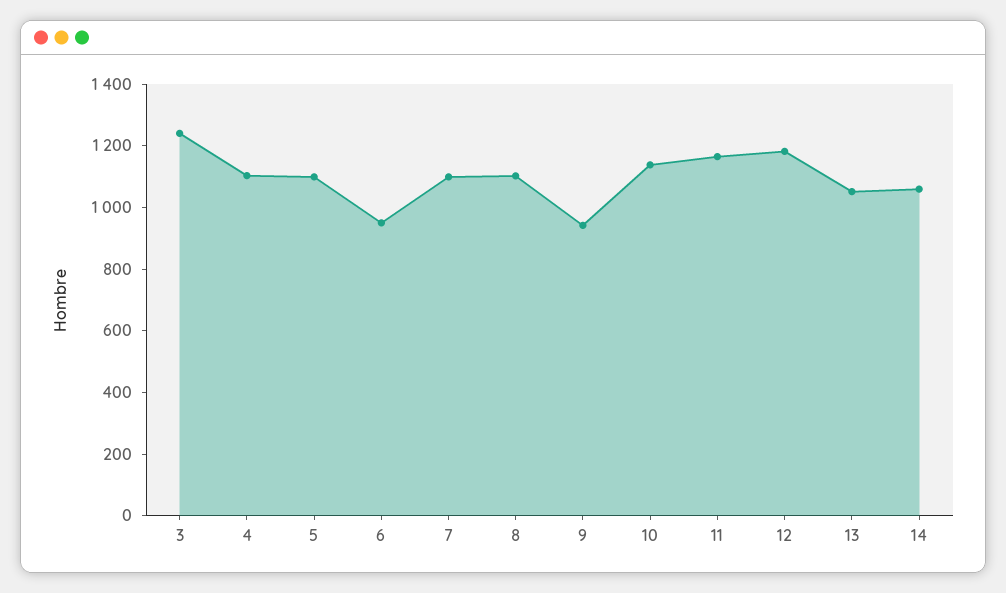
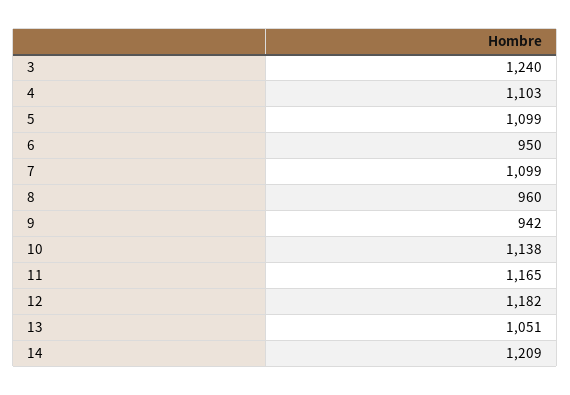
  {
    "3": 1240,
    "4": 1103,
    "5": 1099,
    "6": 950,
    "7": 1099,
-   "8": 1100,
+   "8": 960,
    "9": 942,
    "10": 1138,
    "11": 1165,
    "12": 1182,
    "13": 1051,
-   "14": 1050
+   "14": 1209
  }

